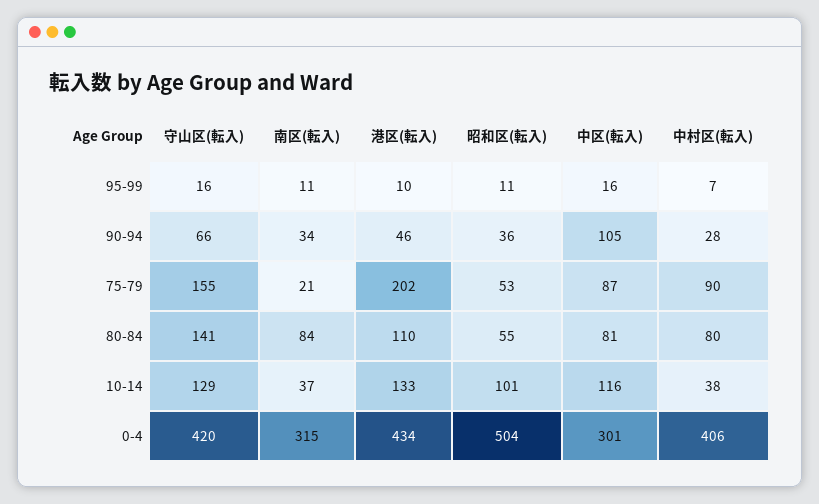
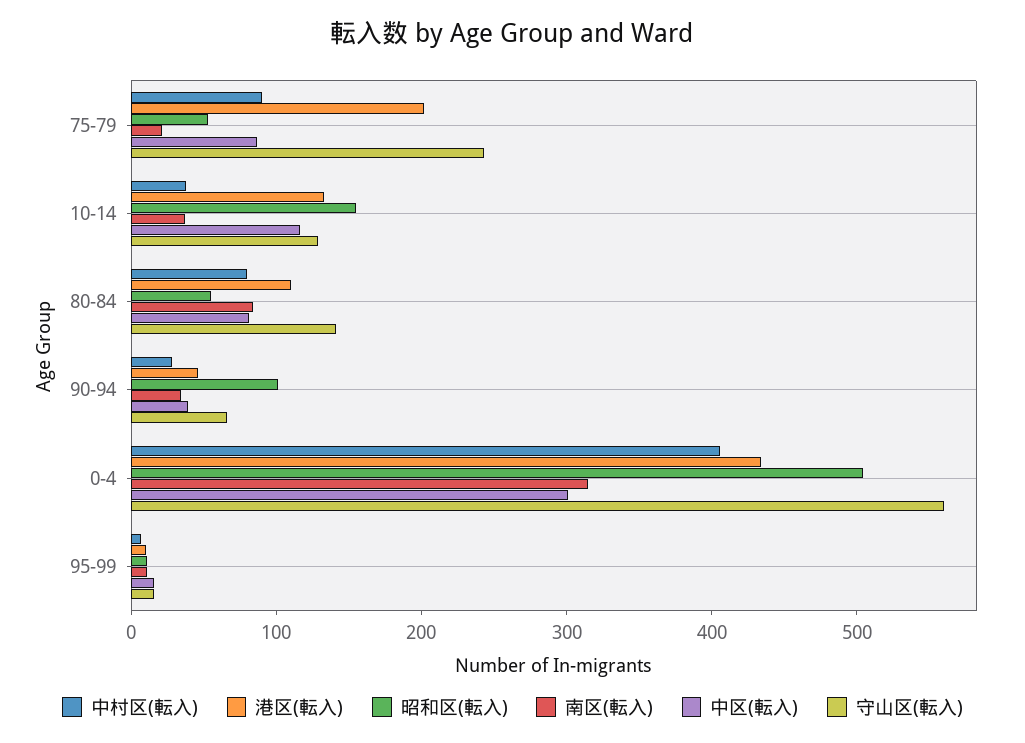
  {
    "守山区(転入)": {
      "95-99": 16,
      "90-94": 66,
-     "75-79": 155,
+     "75-79": 240,
      "80-84": 141,
      "10-14": 129,
-     "0-4": 420
+     "0-4": 560
    },
    "南区(転入)": {
      "95-99": 11,
      "90-94": 34,
      "75-79": 21,
      "80-84": 84,
      "10-14": 37,
      "0-4": 315
    },
    "港区(転入)": {
      "95-99": 10,
      "90-94": 46,
      "75-79": 202,
      "80-84": 110,
      "10-14": 133,
      "0-4": 434
    },
    "昭和区(転入)": {
      "95-99": 11,
-     "90-94": 36,
+     "90-94": 100,
      "75-79": 53,
      "80-84": 55,
-     "10-14": 101,
+     "10-14": 160,
      "0-4": 504
    },
    "中区(転入)": {
      "95-99": 16,
-     "90-94": 105,
+     "90-94": 40,
      "75-79": 87,
      "80-84": 81,
      "10-14": 116,
      "0-4": 301
    },
    "中村区(転入)": {
      "95-99": 7,
      "90-94": 28,
      "75-79": 90,
      "80-84": 80,
      "10-14": 38,
      "0-4": 406
    }
  }

